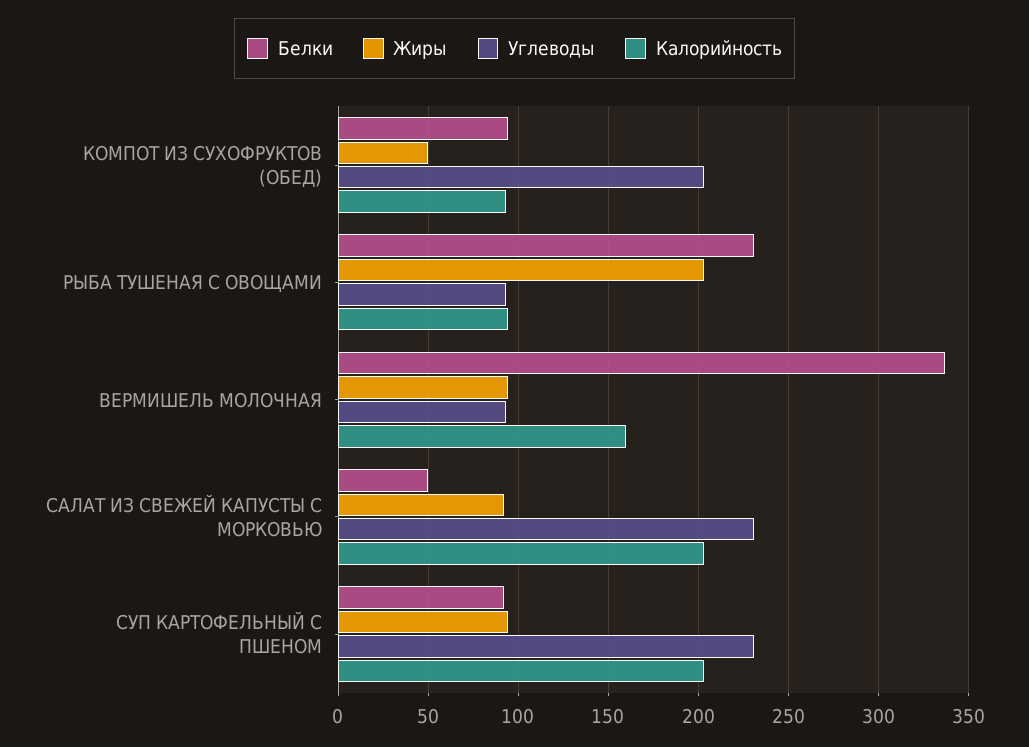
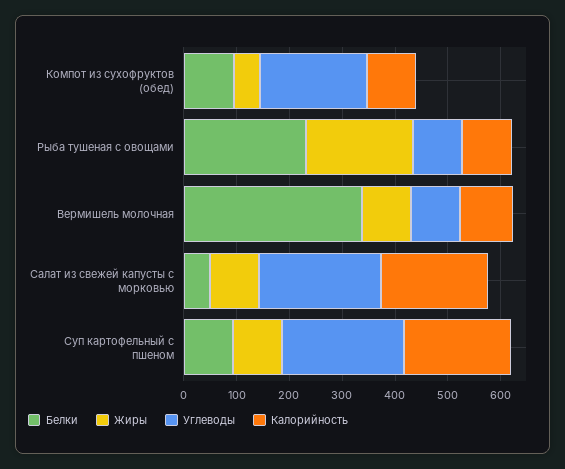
  {
    "Белки": {
      "КОМПОТ ИЗ СУХОФРУКТОВ (ОБЕД)": 95,
      "РЫБА ТУШЕНАЯ С ОВОЩАМИ": 230,
      "ВЕРМИШЕЛЬ МОЛОЧНАЯ": 335,
      "САЛАТ ИЗ СВЕЖЕЙ КАПУСТЫ С МОРКОВЬЮ": 50,
      "СУП КАРТОФЕЛЬНЫЙ С ПШЕНОМ": 90
    },
    "Жиры": {
      "КОМПОТ ИЗ СУХОФРУКТОВ (ОБЕД)": 50,
      "РЫБА ТУШЕНАЯ С ОВОЩАМИ": 205,
      "ВЕРМИШЕЛЬ МОЛОЧНАЯ": 95,
      "САЛАТ ИЗ СВЕЖЕЙ КАПУСТЫ С МОРКОВЬЮ": 90,
      "СУП КАРТОФЕЛЬНЫЙ С ПШЕНОМ": 95
    },
    "Углеводы": {
      "КОМПОТ ИЗ СУХОФРУКТОВ (ОБЕД)": 205,
      "РЫБА ТУШЕНАЯ С ОВОЩАМИ": 95,
      "ВЕРМИШЕЛЬ МОЛОЧНАЯ": 95,
      "САЛАТ ИЗ СВЕЖЕЙ КАПУСТЫ С МОРКОВЬЮ": 230,
      "СУП КАРТОФЕЛЬНЫЙ С ПШЕНОМ": 230
    },
    "Калорийность": {
      "КОМПОТ ИЗ СУХОФРУКТОВ (ОБЕД)": 95,
      "РЫБА ТУШЕНАЯ С ОВОЩАМИ": 95,
-     "ВЕРМИШЕЛЬ МОЛОЧНАЯ": 160,
+     "ВЕРМИШЕЛЬ МОЛОЧНАЯ": 100,
      "САЛАТ ИЗ СВЕЖЕЙ КАПУСТЫ С МОРКОВЬЮ": 205,
      "СУП КАРТОФЕЛЬНЫЙ С ПШЕНОМ": 205
    }
  }

